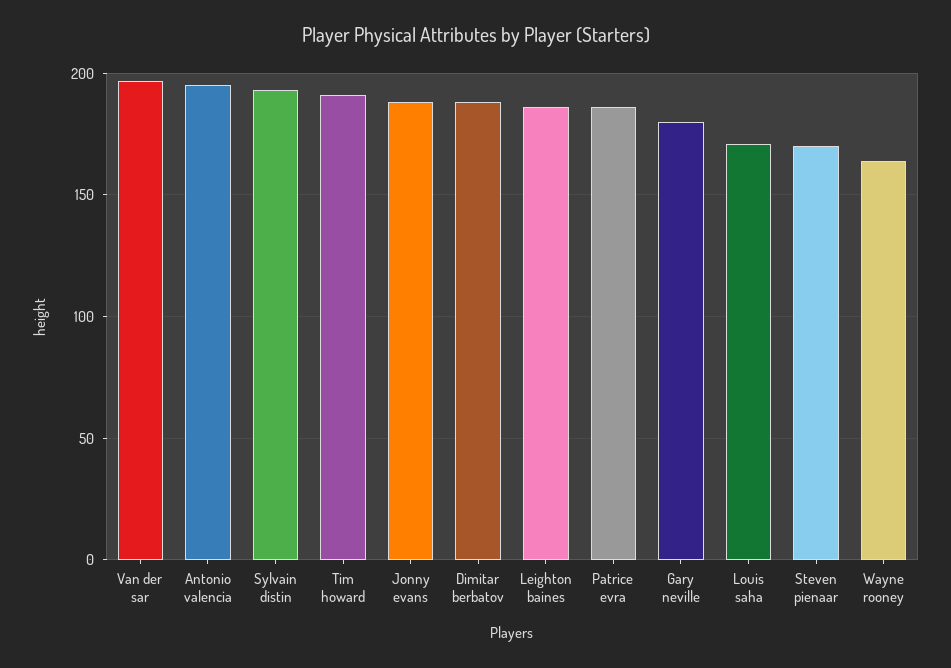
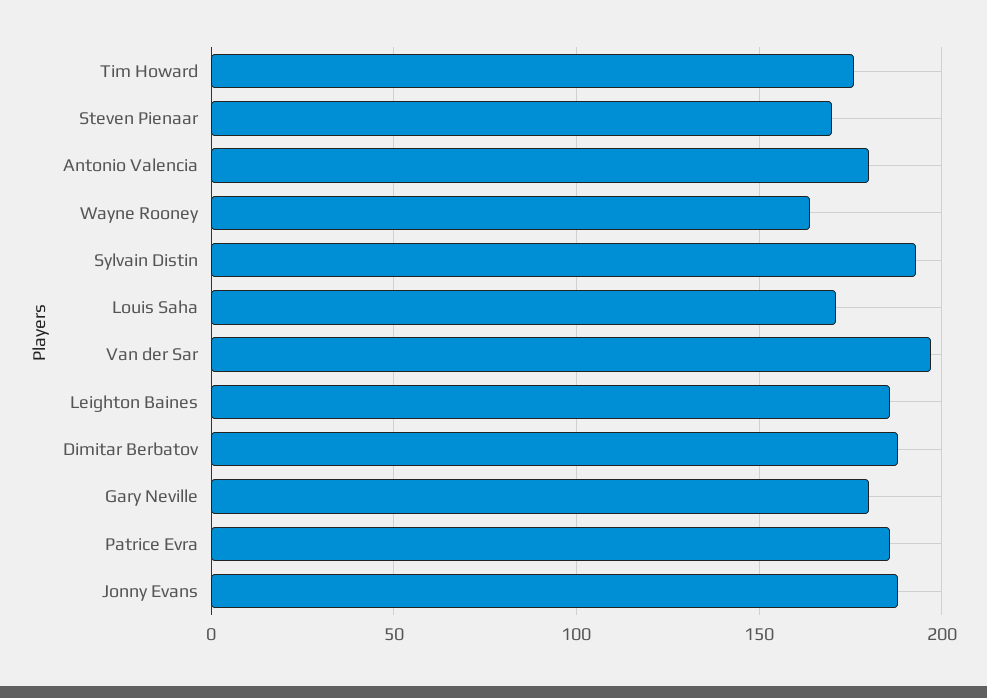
  {
    "Van der sar": 195,
-   "Antonio valencia": 195,
+   "Antonio valencia": 180,
    "Sylvain distin": 195,
-   "Tim howard": 190,
+   "Tim howard": 175,
    "Jonny evans": 190,
    "Dimitar berbatov": 190,
    "Leighton baines": 185,
    "Patrice evra": 185,
    "Gary neville": 180,
    "Louis saha": 170,
    "Steven pienaar": 170,
    "Wayne rooney": 165
  }

